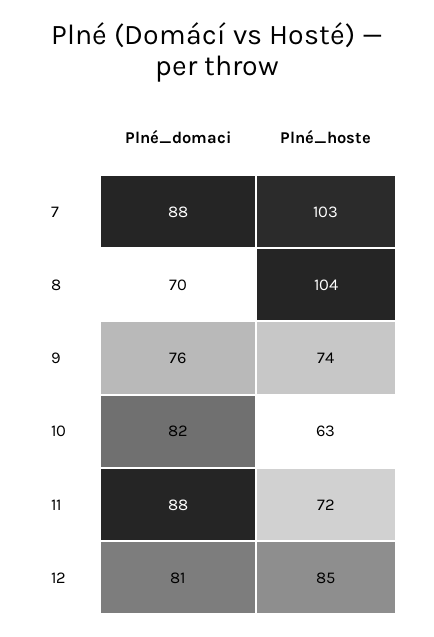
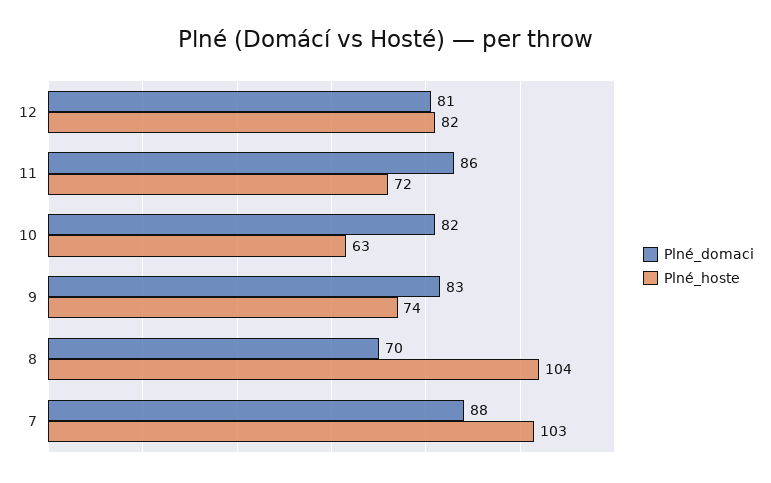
  {
    "Plné_domaci": {
      "7": 88,
      "8": 70,
-     "9": 76,
+     "9": 83,
      "10": 82,
-     "11": 88,
+     "11": 86,
      "12": 81
    },
    "Plné_hoste": {
      "7": 103,
      "8": 104,
      "9": 74,
      "10": 63,
      "11": 72,
-     "12": 85
+     "12": 82
    }
  }

